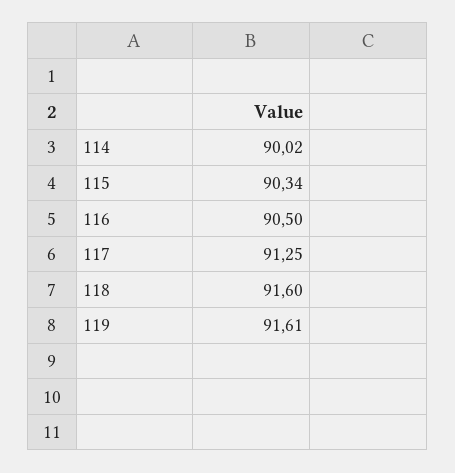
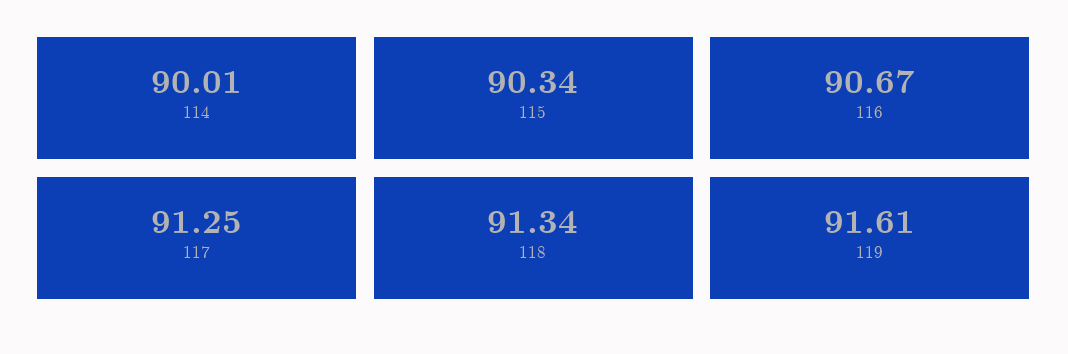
  {
-   "114": 90.02,
+   "114": 90.01,
    "115": 90.34,
-   "116": 90.5,
+   "116": 90.67,
    "117": 91.25,
-   "118": 91.6,
+   "118": 91.34,
    "119": 91.61
  }

